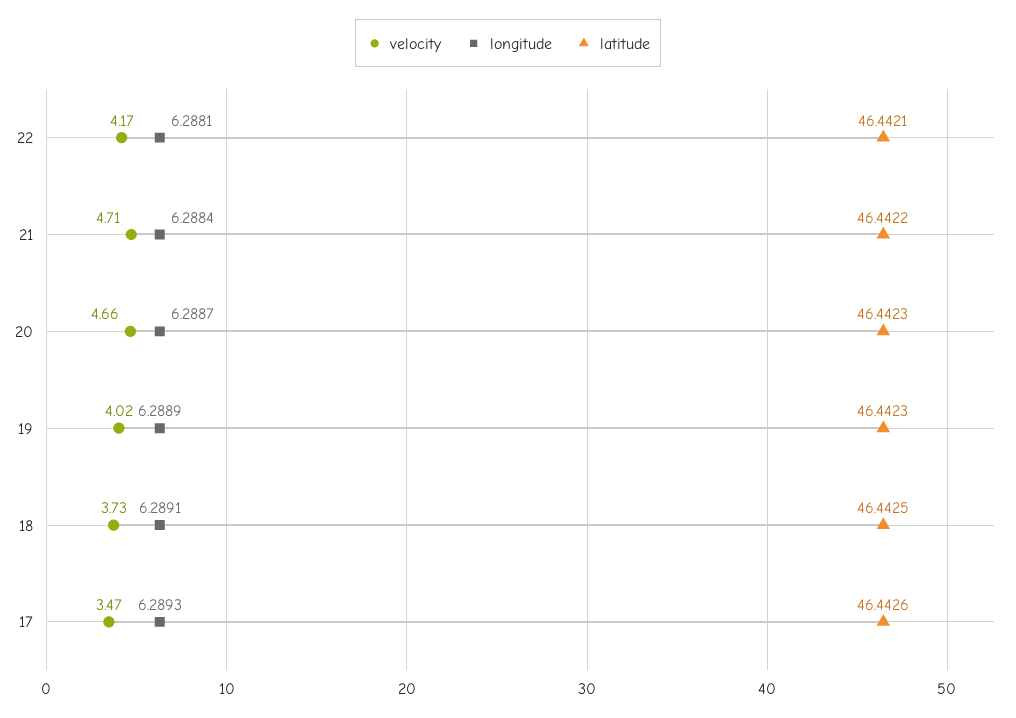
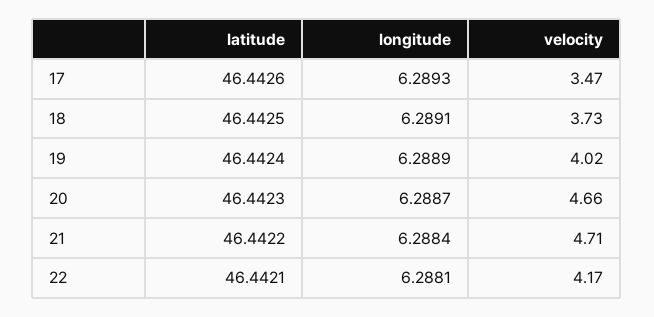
  {
    "velocity": {
      "22": 4.17,
      "21": 4.71,
      "20": 4.66,
      "19": 4.02,
      "18": 3.73,
      "17": 3.47
    },
    "longitude": {
      "22": 6.2881,
      "21": 6.2884,
      "20": 6.2887,
      "19": 6.2889,
      "18": 6.2891,
      "17": 6.2893
    },
    "latitude": {
      "22": 46.4421,
      "21": 46.4422,
      "20": 46.4423,
-     "19": 46.4423,
+     "19": 46.4424,
      "18": 46.4425,
      "17": 46.4426
    }
  }

